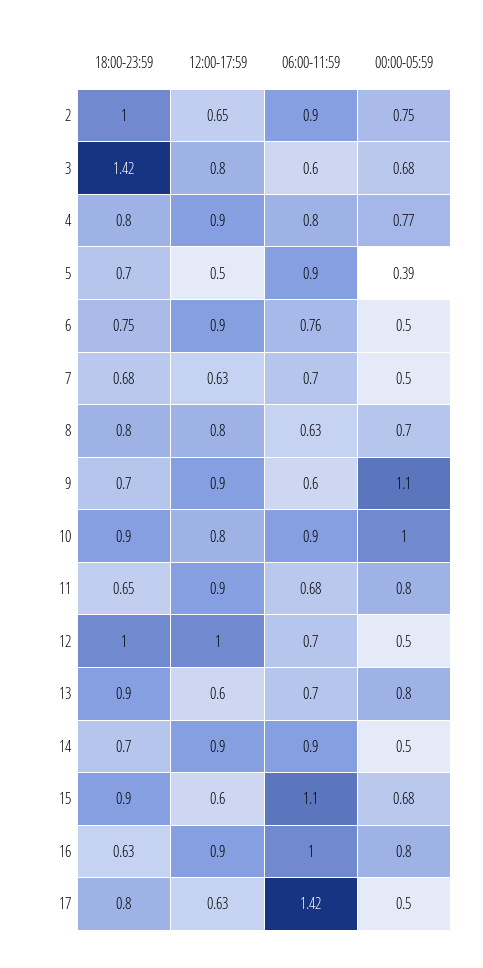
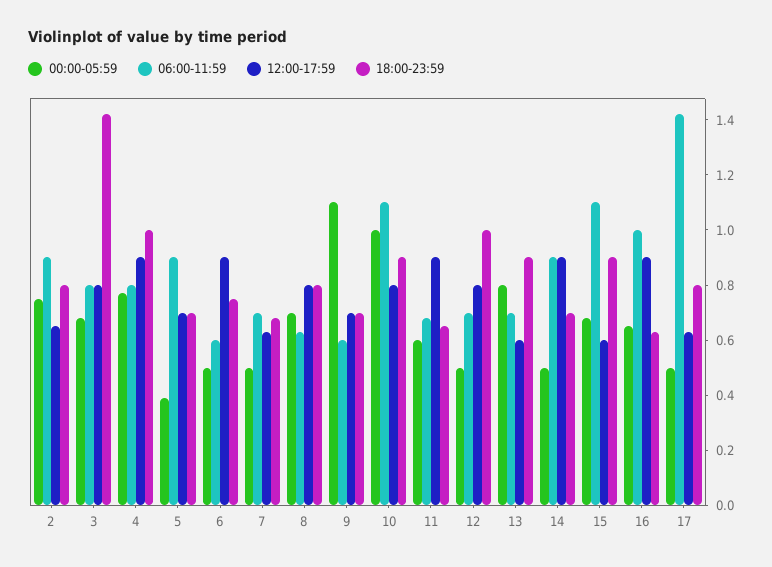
  {
    "18:00-23:59": {
-     "2": 1,
+     "2": 0.8,
      "3": 1.42,
-     "4": 0.8,
+     "4": 1,
      "5": 0.7,
      "6": 0.75,
      "7": 0.68,
      "8": 0.8,
      "9": 0.7,
      "10": 0.9,
      "11": 0.65,
      "12": 1,
      "13": 0.9,
      "14": 0.7,
      "15": 0.9,
      "16": 0.63,
      "17": 0.8
    },
    "12:00-17:59": {
      "2": 0.65,
      "3": 0.8,
      "4": 0.9,
-     "5": 0.5,
+     "5": 0.7,
      "6": 0.9,
      "7": 0.63,
      "8": 0.8,
-     "9": 0.9,
+     "9": 0.7,
      "10": 0.8,
      "11": 0.9,
-     "12": 1,
+     "12": 0.8,
      "13": 0.6,
      "14": 0.9,
      "15": 0.6,
      "16": 0.9,
      "17": 0.63
    },
    "06:00-11:59": {
      "2": 0.9,
-     "3": 0.6,
+     "3": 0.8,
      "4": 0.8,
      "5": 0.9,
-     "6": 0.76,
+     "6": 0.6,
      "7": 0.7,
      "8": 0.63,
      "9": 0.6,
-     "10": 0.9,
+     "10": 1.1,
      "11": 0.68,
      "12": 0.7,
      "13": 0.7,
      "14": 0.9,
      "15": 1.1,
      "16": 1,
      "17": 1.42
    },
    "00:00-05:59": {
      "2": 0.75,
      "3": 0.68,
      "4": 0.77,
      "5": 0.39,
      "6": 0.5,
      "7": 0.5,
      "8": 0.7,
      "9": 1.1,
      "10": 1,
-     "11": 0.8,
+     "11": 0.6,
      "12": 0.5,
      "13": 0.8,
      "14": 0.5,
      "15": 0.68,
-     "16": 0.8,
+     "16": 0.65,
      "17": 0.5
    }
  }

